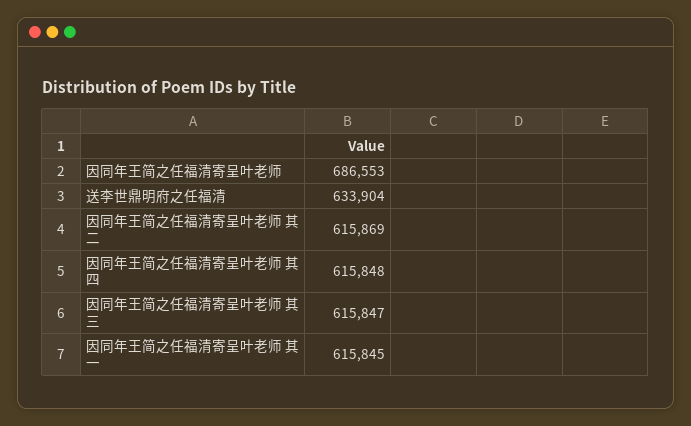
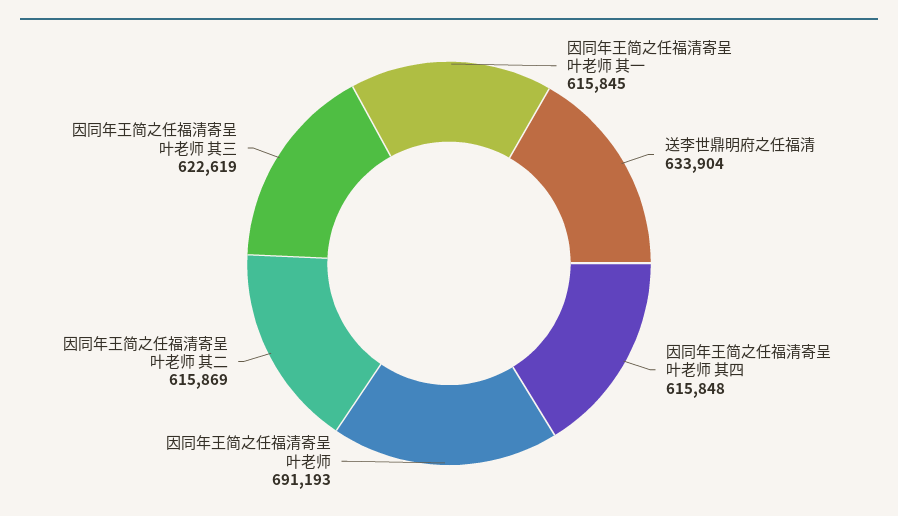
  {
-   "因同年王简之任福清寄呈叶老师": 686553,
+   "因同年王简之任福清寄呈叶老师": 691193,
    "送李世鼎明府之任福清": 633904,
    "因同年王简之任福清寄呈叶老师 其二": 615869,
    "因同年王简之任福清寄呈叶老师 其四": 615848,
-   "因同年王简之任福清寄呈叶老师 其三": 615847,
+   "因同年王简之任福清寄呈叶老师 其三": 622619,
    "因同年王简之任福清寄呈叶老师 其一": 615845
  }

